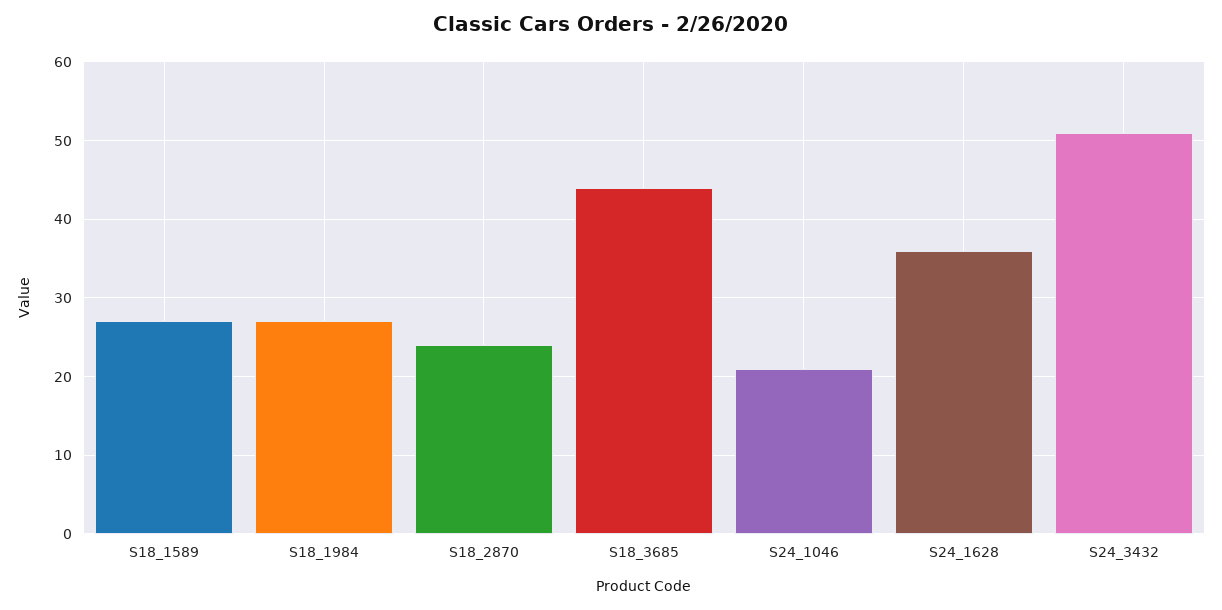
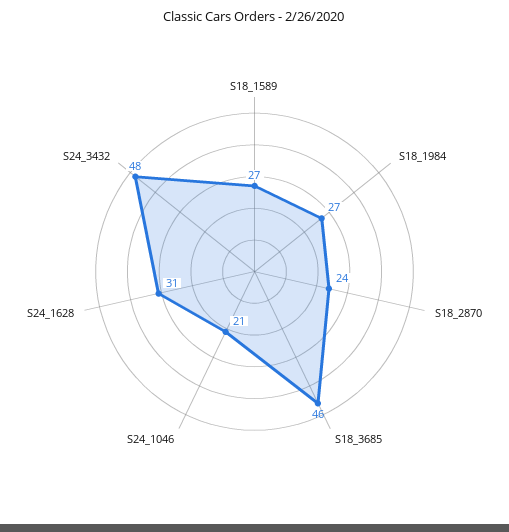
  {
    "S18_1589": 27,
    "S18_1984": 27,
    "S18_2870": 24,
-   "S18_3685": 44,
+   "S18_3685": 46,
    "S24_1046": 21,
-   "S24_1628": 36,
+   "S24_1628": 31,
-   "S24_3432": 51
+   "S24_3432": 48
  }

